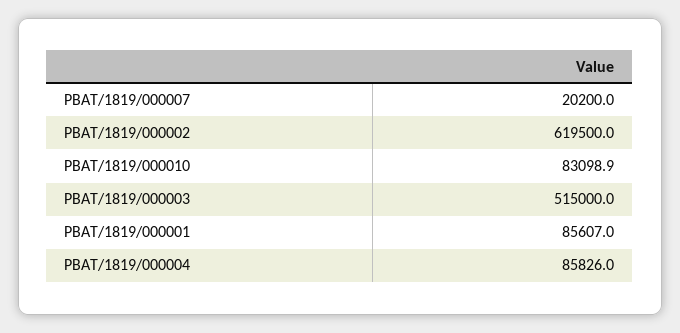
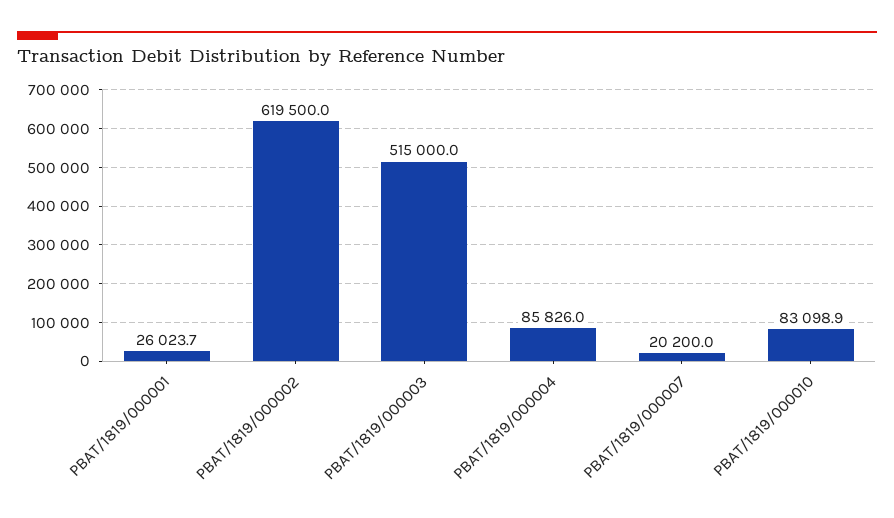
  {
    "PBAT/1819/000007": 20200,
    "PBAT/1819/000002": 619500,
    "PBAT/1819/000010": 83098.9,
    "PBAT/1819/000003": 515000,
-   "PBAT/1819/000001": 85607,
+   "PBAT/1819/000001": 26023.7,
    "PBAT/1819/000004": 85826
  }

